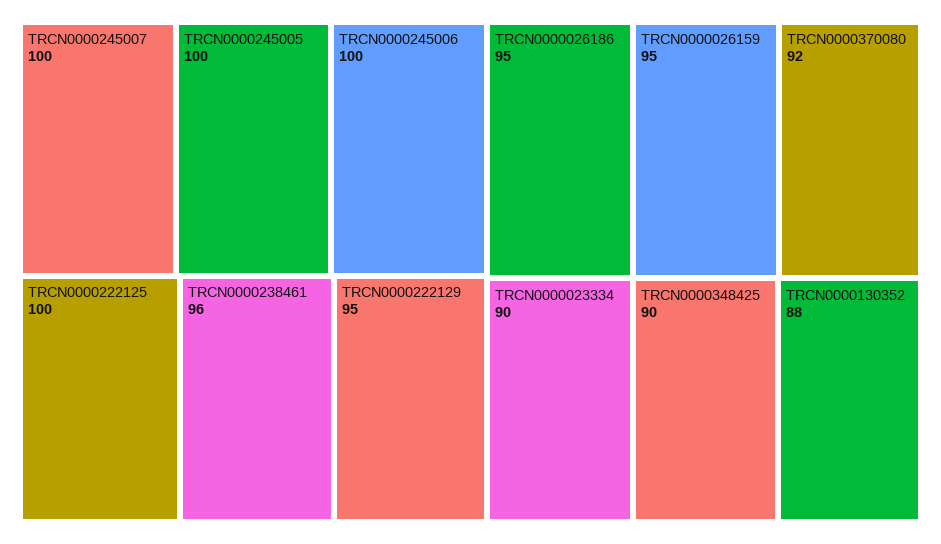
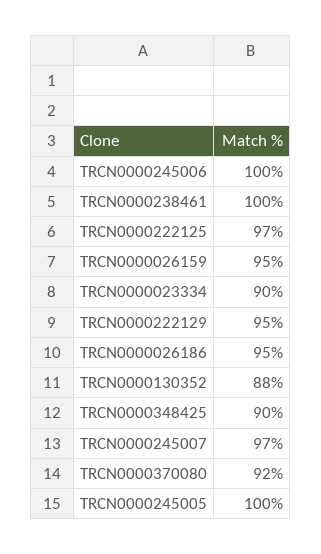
  {
-   "TRCN0000245007": 100,
+   "TRCN0000245007": 97,
    "TRCN0000245005": 100,
    "TRCN0000245006": 100,
-   "TRCN0000222125": 100,
+   "TRCN0000222125": 97,
-   "TRCN0000238461": 96,
+   "TRCN0000238461": 100,
    "TRCN0000222129": 95,
    "TRCN0000026186": 95,
    "TRCN0000026159": 95,
    "TRCN0000370080": 92,
    "TRCN0000023334": 90,
    "TRCN0000348425": 90,
    "TRCN0000130352": 88
  }

